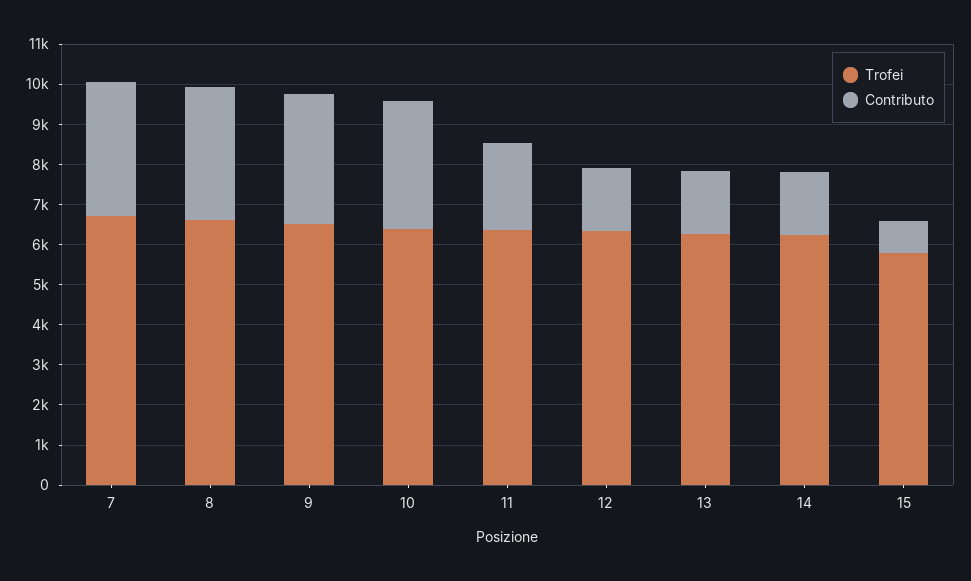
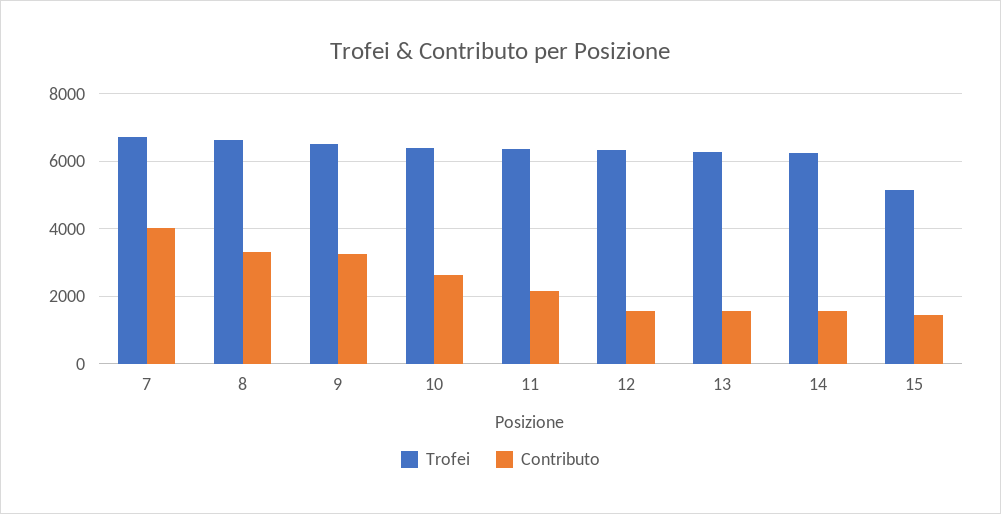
  {
    "Trofei": {
      "7": 6800,
      "8": 6600,
      "9": 6600,
      "10": 6400,
      "11": 6400,
      "12": 6400,
      "13": 6200,
      "14": 6200,
-     "15": 5800
+     "15": 5200
    },
    "Contributo": {
-     "7": 3400,
+     "7": 4000,
      "8": 3400,
      "9": 3200,
-     "10": 3200,
+     "10": 2600,
      "11": 2200,
      "12": 1600,
      "13": 1600,
      "14": 1600,
-     "15": 800
+     "15": 1400
    }
  }

